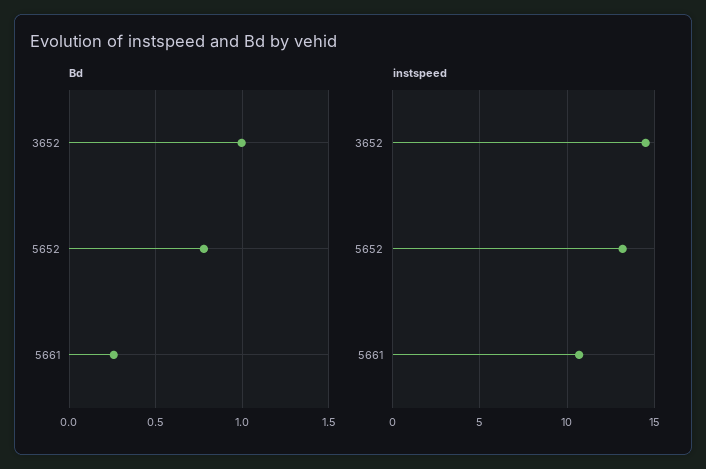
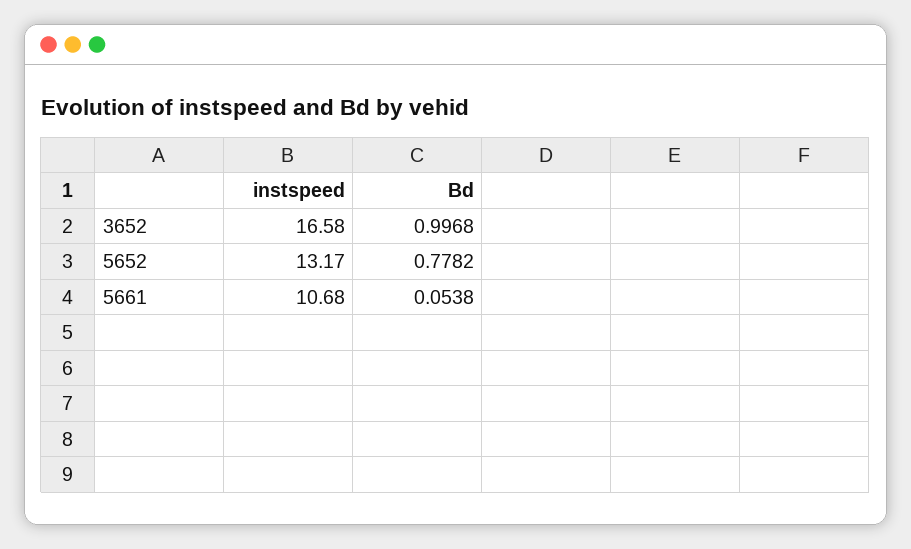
  {
    "Bd": {
      "3652": 0.9968,
      "5652": 0.7782,
-     "5661": 0.25
+     "5661": 0.0538
    },
    "instspeed": {
-     "3652": 14.5,
+     "3652": 16.58,
      "5652": 13.17,
      "5661": 10.68
    }
  }

